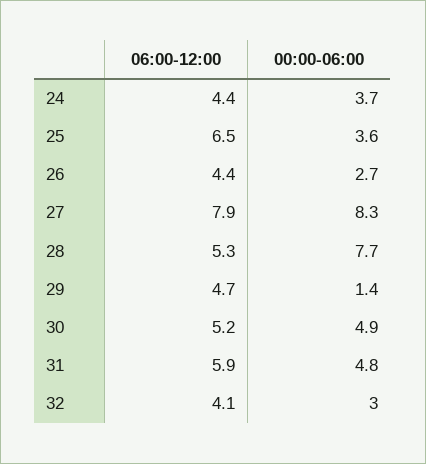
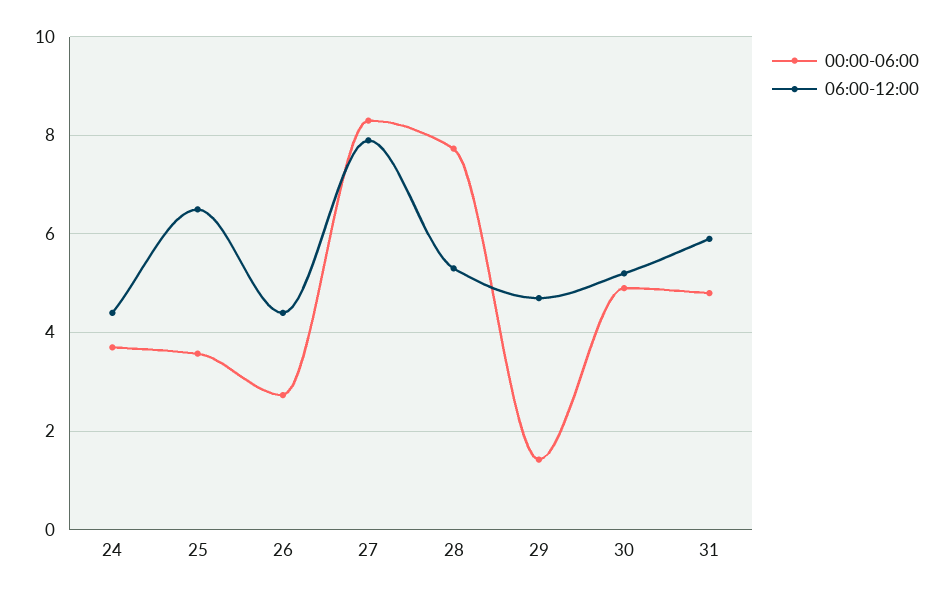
  {
    "06:00-12:00": {
      "24": 4.4,
      "25": 6.5,
      "26": 4.4,
      "27": 7.9,
      "28": 5.3,
      "29": 4.7,
      "30": 5.2,
-     "31": 5.9,
+     "31": 5.9
-     "32": 4.1
    },
    "00:00-06:00": {
      "24": 3.7,
      "25": 3.6,
      "26": 2.7,
      "27": 8.3,
      "28": 7.7,
      "29": 1.4,
      "30": 4.9,
-     "31": 4.8,
+     "31": 4.8
-     "32": 3
    }
  }

